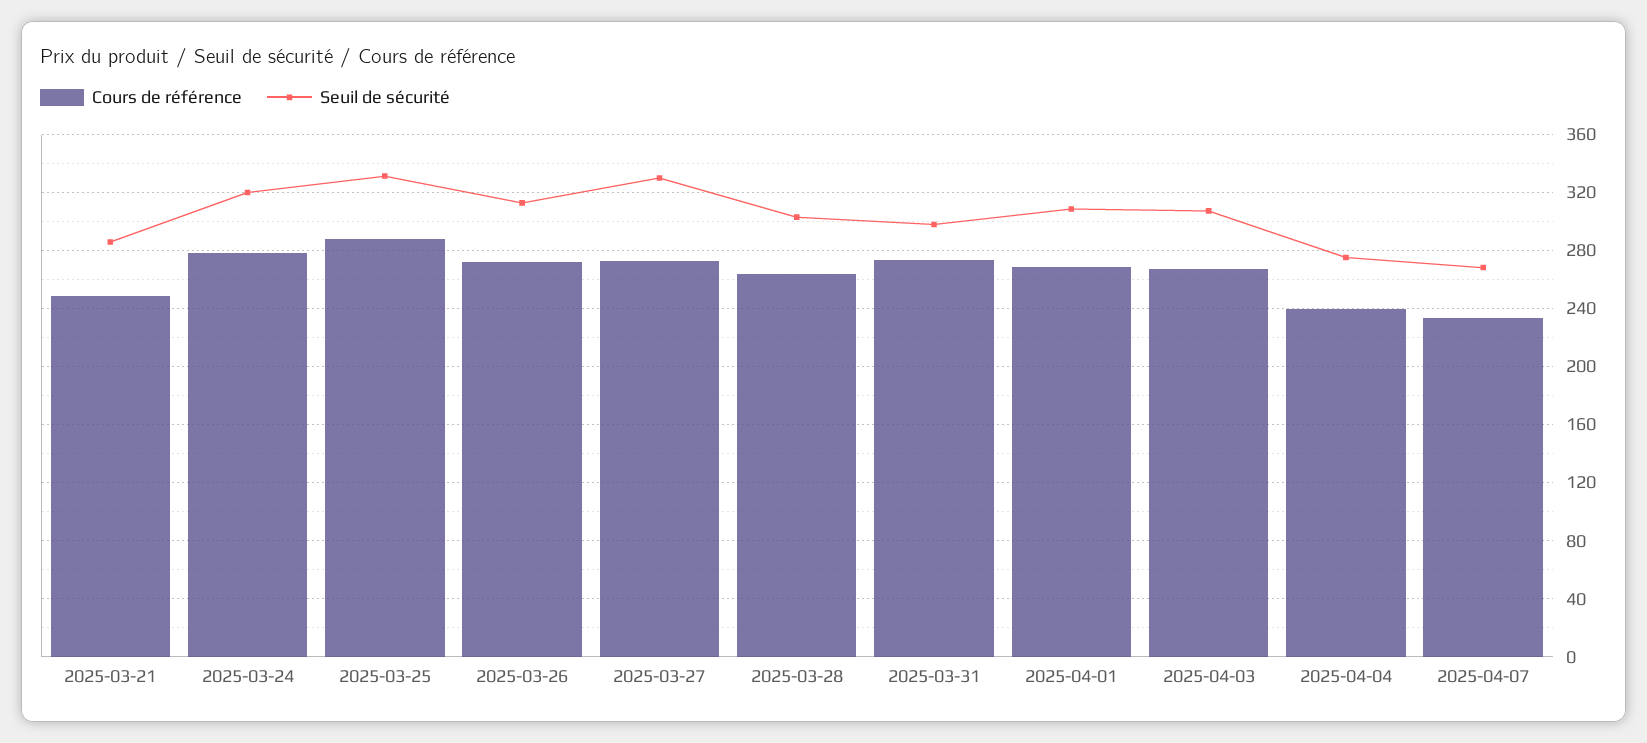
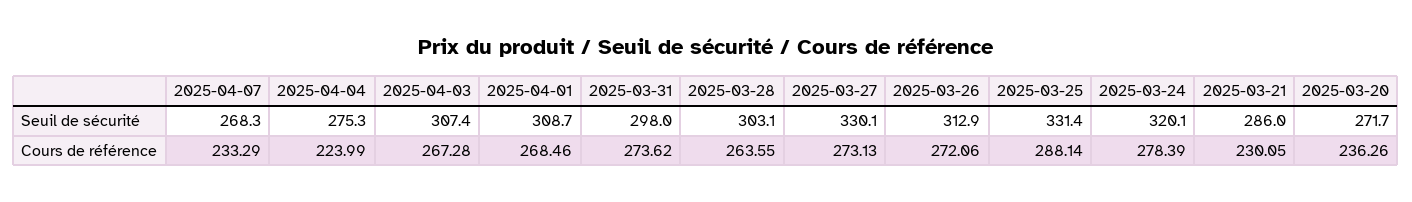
  {
    "Cours de référence": {
-     "2025-03-21": 250,
+     "2025-03-21": 230.05,
      "2025-03-24": 278.39,
      "2025-03-25": 288.14,
      "2025-03-26": 272.06,
      "2025-03-27": 273.13,
      "2025-03-28": 263.55,
      "2025-03-31": 273.62,
      "2025-04-01": 268.46,
      "2025-04-03": 267.28,
-     "2025-04-04": 240,
+     "2025-04-04": 223.99,
-     "2025-04-07": 233.29
+     "2025-04-07": 233.29,
+     "2025-03-20": 236.26
    },
    "Seuil de sécurité": {
      "2025-03-21": 286,
      "2025-03-24": 320.1,
      "2025-03-25": 331.4,
      "2025-03-26": 312.9,
      "2025-03-27": 330.1,
      "2025-03-28": 303.1,
      "2025-03-31": 298,
      "2025-04-01": 308.7,
      "2025-04-03": 307.4,
      "2025-04-04": 275.3,
-     "2025-04-07": 268.3
+     "2025-04-07": 268.3,
+     "2025-03-20": 271.7
    }
  }

